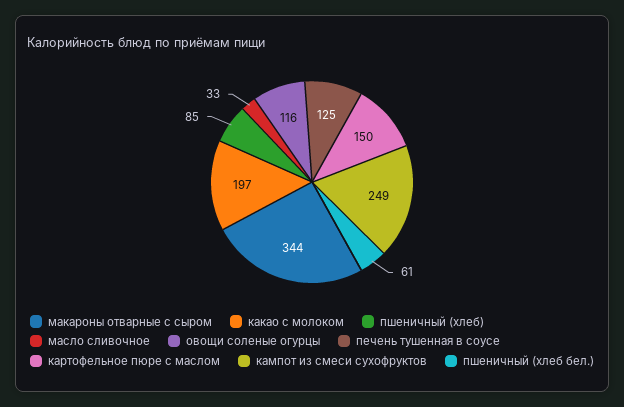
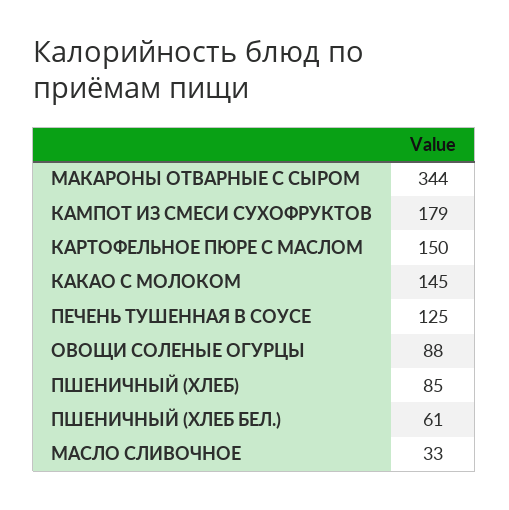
  {
    "макароны отварные с сыром": 344,
-   "какао с молоком": 197,
+   "какао с молоком": 145,
    "пшеничный (хлеб)": 85,
    "масло сливочное": 33,
-   "овощи соленые огурцы": 116,
+   "овощи соленые огурцы": 88,
    "печень тушенная в соусе": 125,
    "картофельное пюре с маслом": 150,
-   "кампот из смеси сухофруктов": 249,
+   "кампот из смеси сухофруктов": 179,
    "пшеничный (хлеб бел.)": 61
  }

